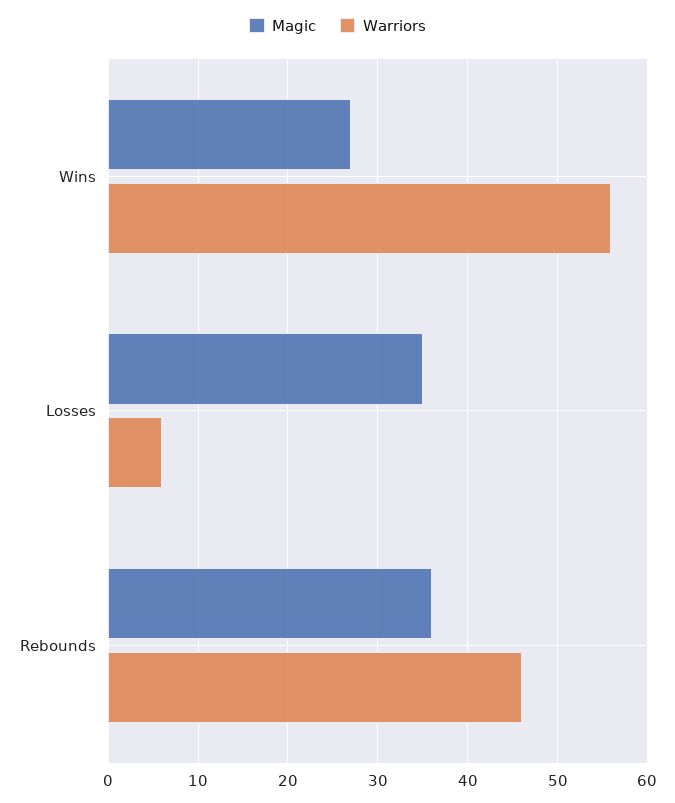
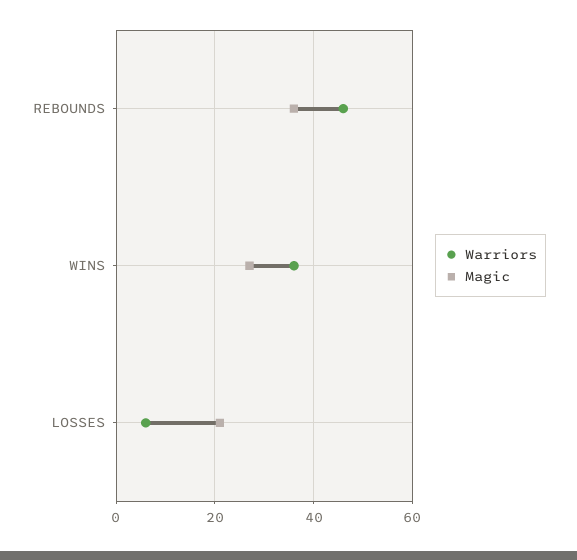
  {
    "Magic": {
      "Wins": 27,
-     "Losses": 35,
+     "Losses": 20,
      "Rebounds": 36
    },
    "Warriors": {
-     "Wins": 56,
+     "Wins": 35,
      "Losses": 6,
      "Rebounds": 46
    }
  }

